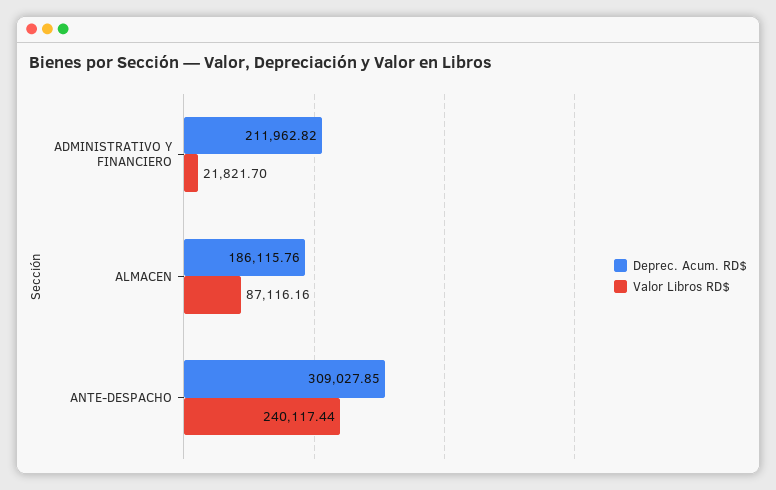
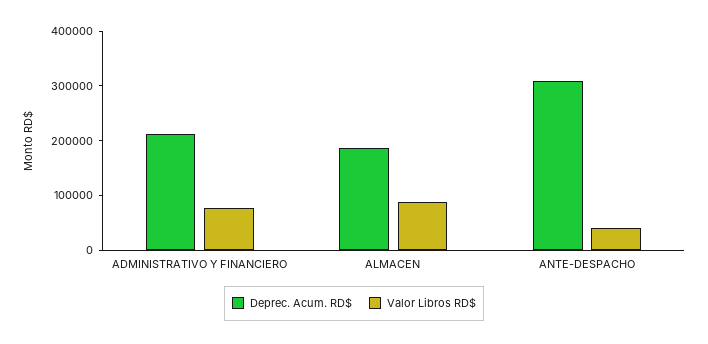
  {
    "Deprec. Acum. RD$": {
      "ADMINISTRATIVO Y FINANCIERO": 211962.82,
      "ALMACEN": 186115.76,
      "ANTE-DESPACHO": 309027.85
    },
    "Valor Libros RD$": {
-     "ADMINISTRATIVO Y FINANCIERO": 21821.7,
+     "ADMINISTRATIVO Y FINANCIERO": 80000,
      "ALMACEN": 87116.16,
-     "ANTE-DESPACHO": 240117.44
+     "ANTE-DESPACHO": 40000
    }
  }

